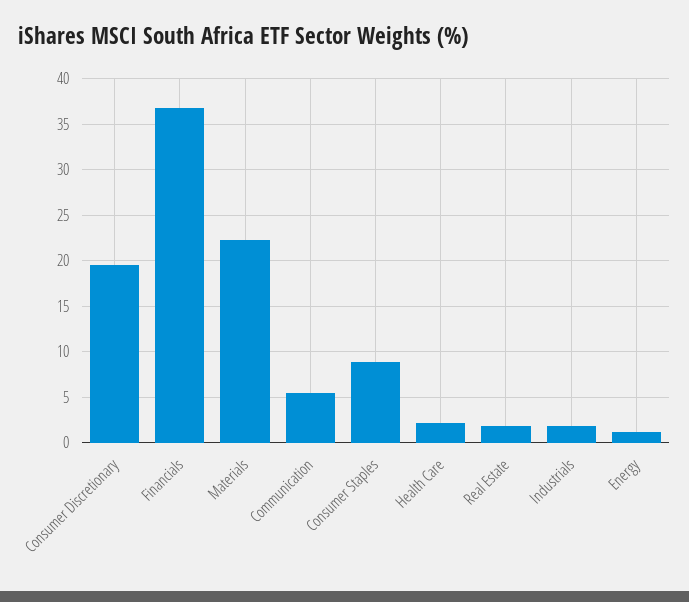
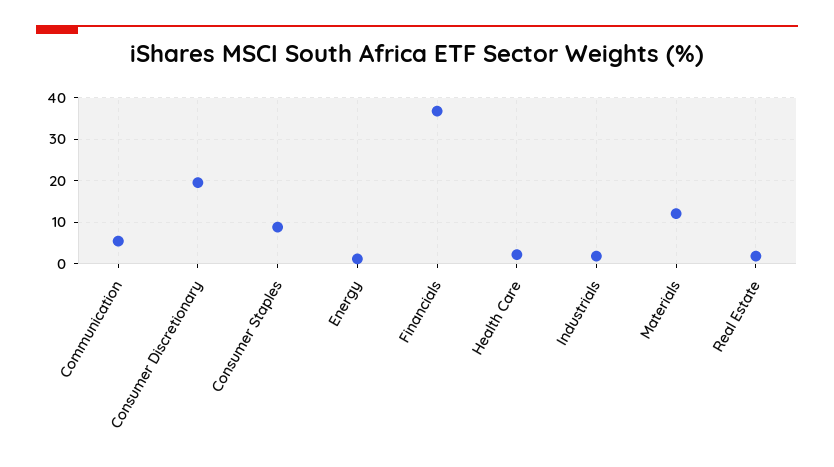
  {
    "Consumer Discretionary": 20,
    "Financials": 37,
-   "Materials": 22,
+   "Materials": 12,
    "Communication": 5,
    "Consumer Staples": 9,
    "Health Care": 2,
    "Real Estate": 2,
    "Industrials": 2,
    "Energy": 1
  }

